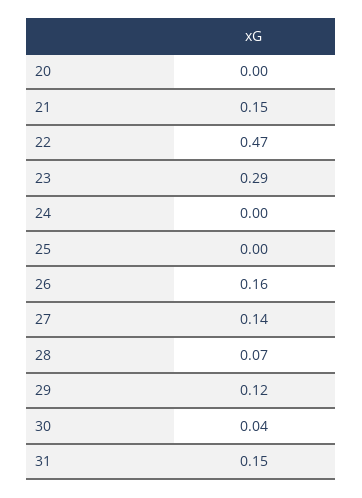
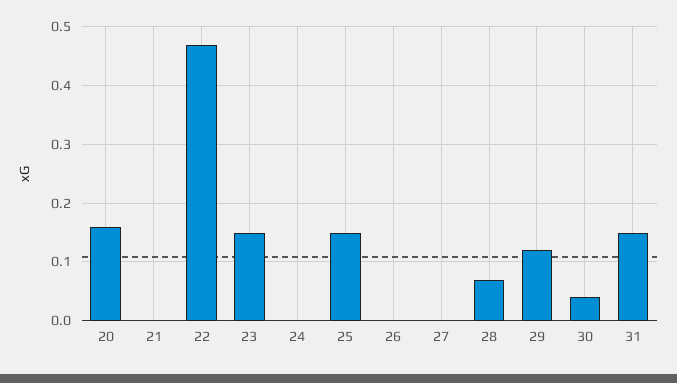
  {
-   "20": 0,
+   "20": 0.15,
-   "21": 0.15,
+   "21": 0,
    "22": 0.47,
-   "23": 0.29,
+   "23": 0.15,
    "24": 0,
-   "25": 0,
+   "25": 0.15,
-   "26": 0.16,
+   "26": 0,
-   "27": 0.14,
+   "27": 0,
    "28": 0.07,
    "29": 0.12,
    "30": 0.04,
    "31": 0.15
  }

